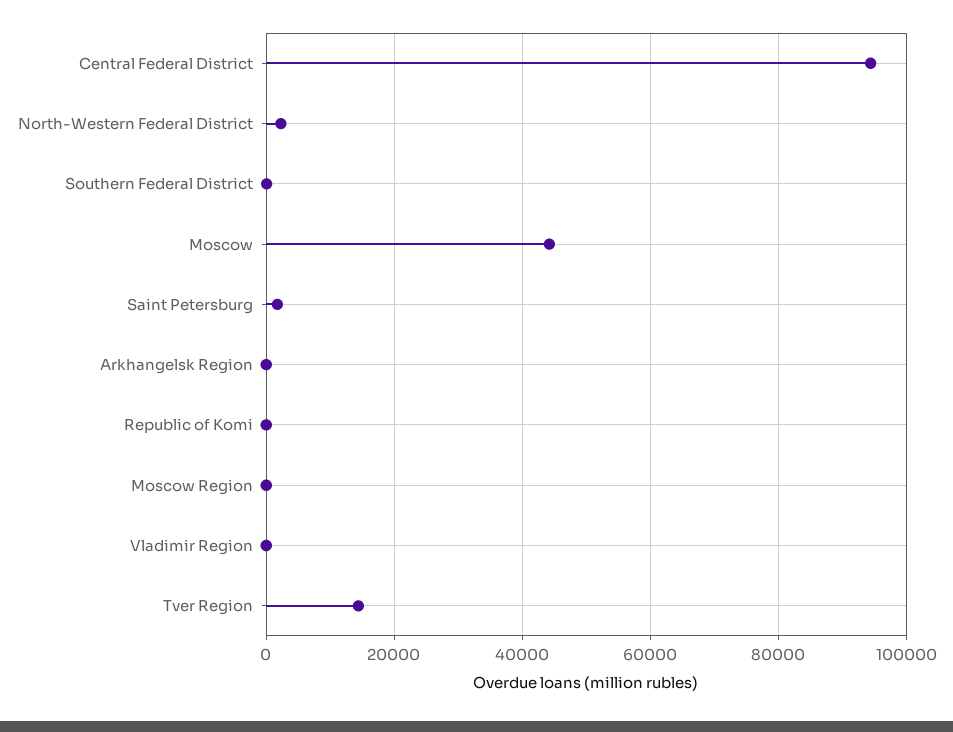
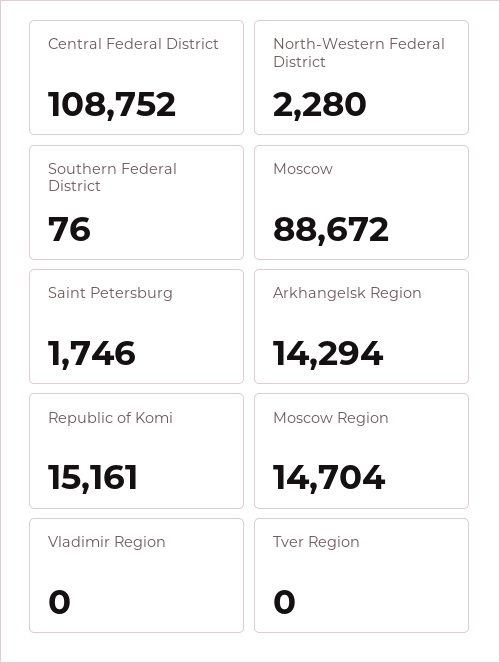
  {
-   "Central Federal District": 94000,
+   "Central Federal District": 108752,
    "North-Western Federal District": 2280,
    "Southern Federal District": 76,
-   "Moscow": 44000,
+   "Moscow": 88672,
    "Saint Petersburg": 1746,
-   "Arkhangelsk Region": 0,
+   "Arkhangelsk Region": 14294,
-   "Republic of Komi": 0,
+   "Republic of Komi": 15161,
-   "Moscow Region": 0,
+   "Moscow Region": 14704,
    "Vladimir Region": 0,
-   "Tver Region": 14000
+   "Tver Region": 0
  }

